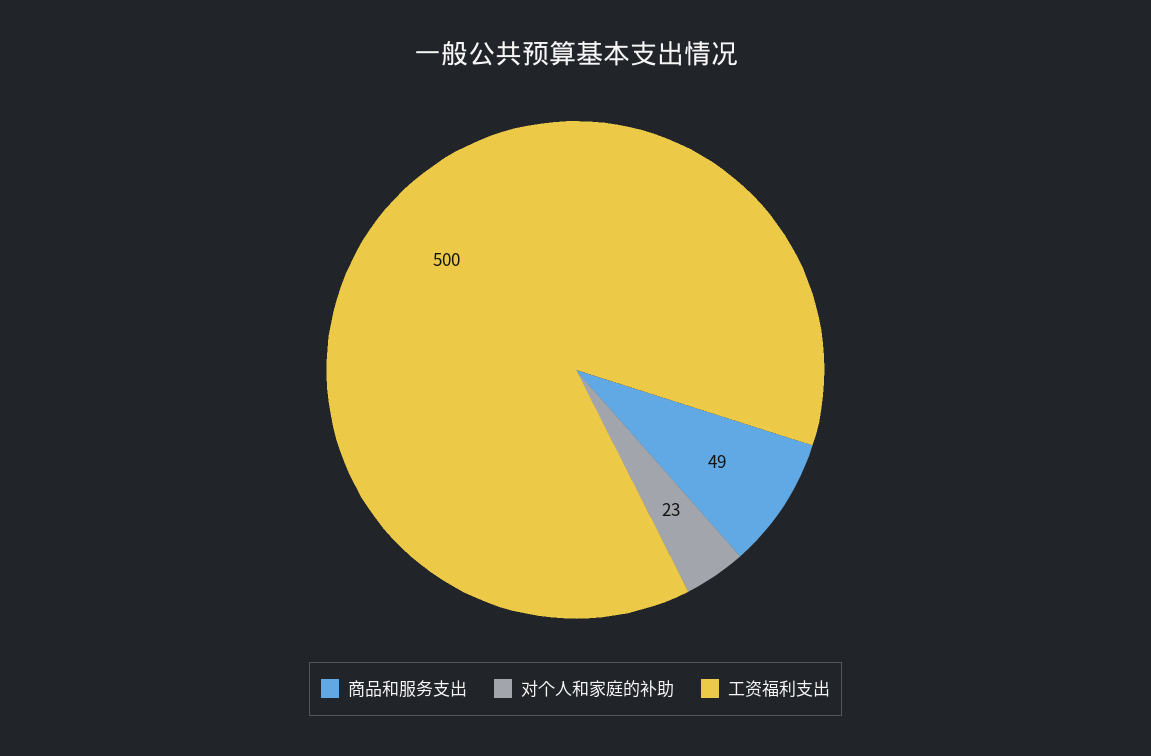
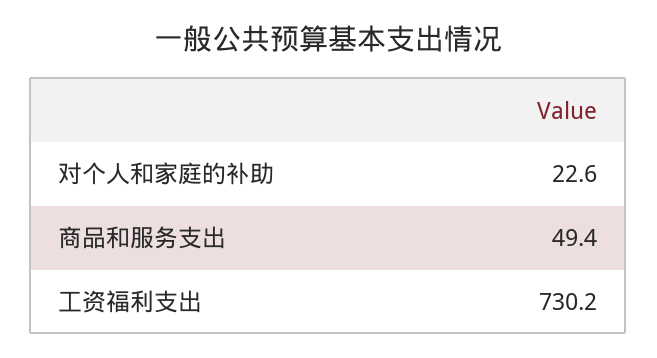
  {
    "商品和服务支出": 49.4,
    "对个人和家庭的补助": 22.6,
-   "工资福利支出": 500
+   "工资福利支出": 730.2
  }

